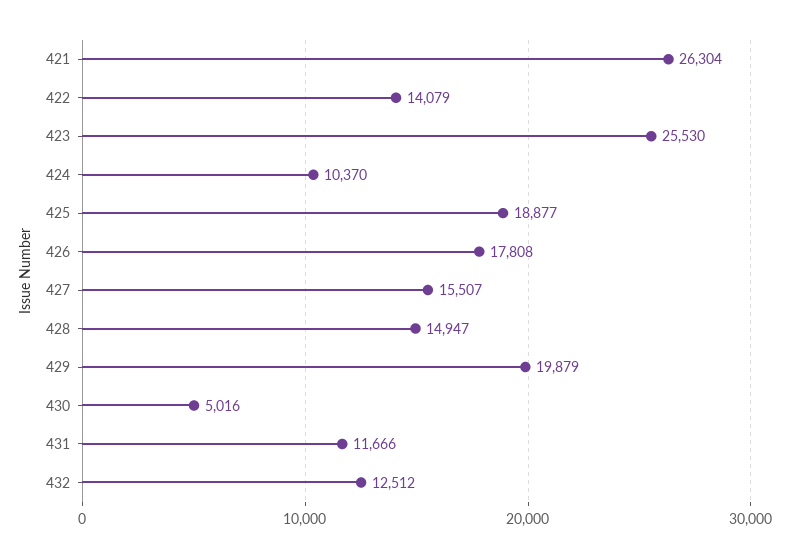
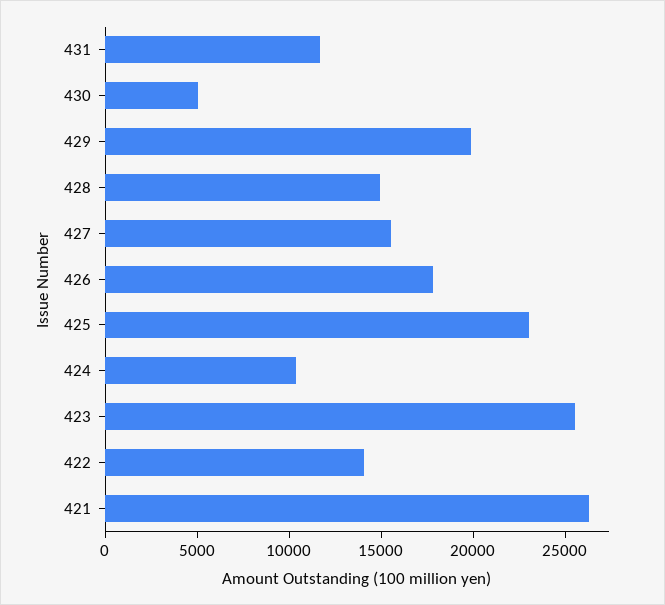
  {
    "421": 26304,
    "422": 14079,
    "423": 25530,
    "424": 10370,
-   "425": 18877,
+   "425": 23000,
    "426": 17808,
    "427": 15507,
    "428": 14947,
    "429": 19879,
    "430": 5016,
-   "431": 11666,
+   "431": 11666
-   "432": 12512
  }

